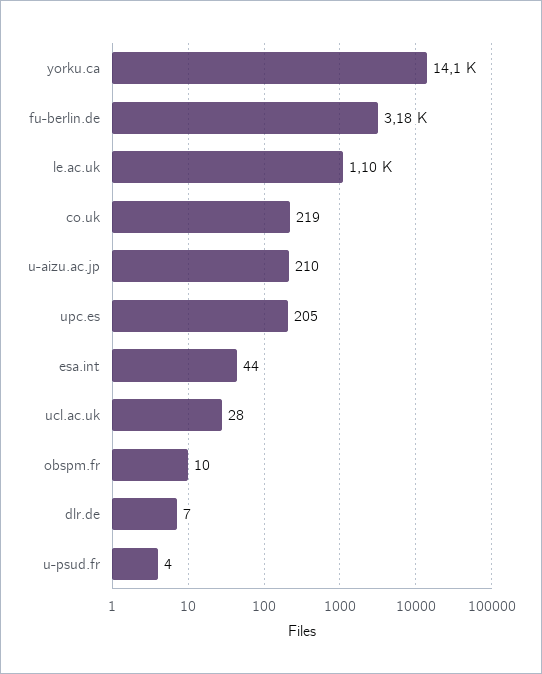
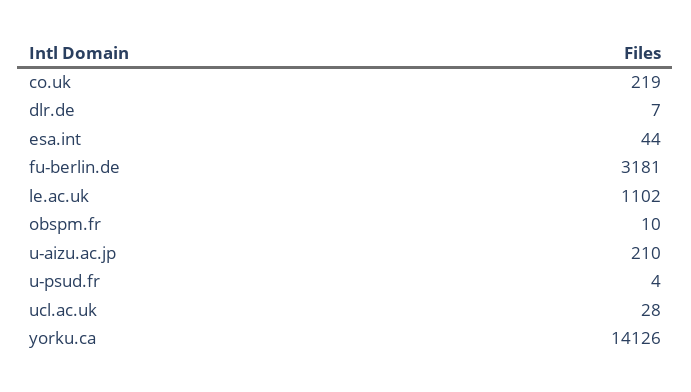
  {
    "yorku.ca": 14126,
    "fu-berlin.de": 3181,
    "le.ac.uk": 1102,
    "co.uk": 219,
    "u-aizu.ac.jp": 210,
-   "upc.es": 205,
    "esa.int": 44,
    "ucl.ac.uk": 28,
    "obspm.fr": 10,
    "dlr.de": 7,
    "u-psud.fr": 4
  }

